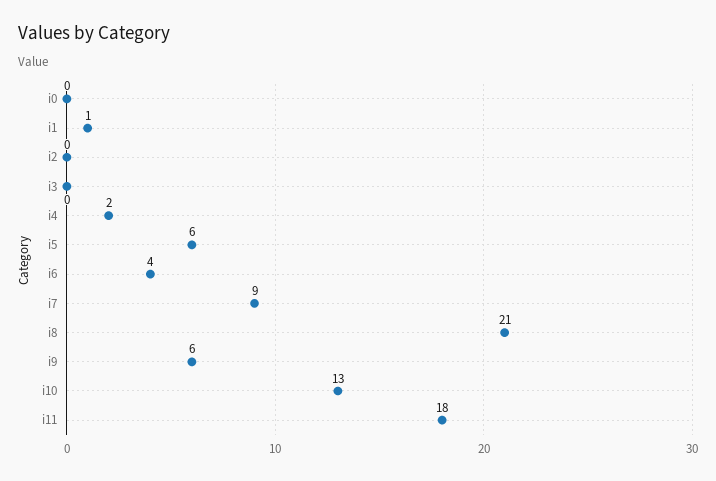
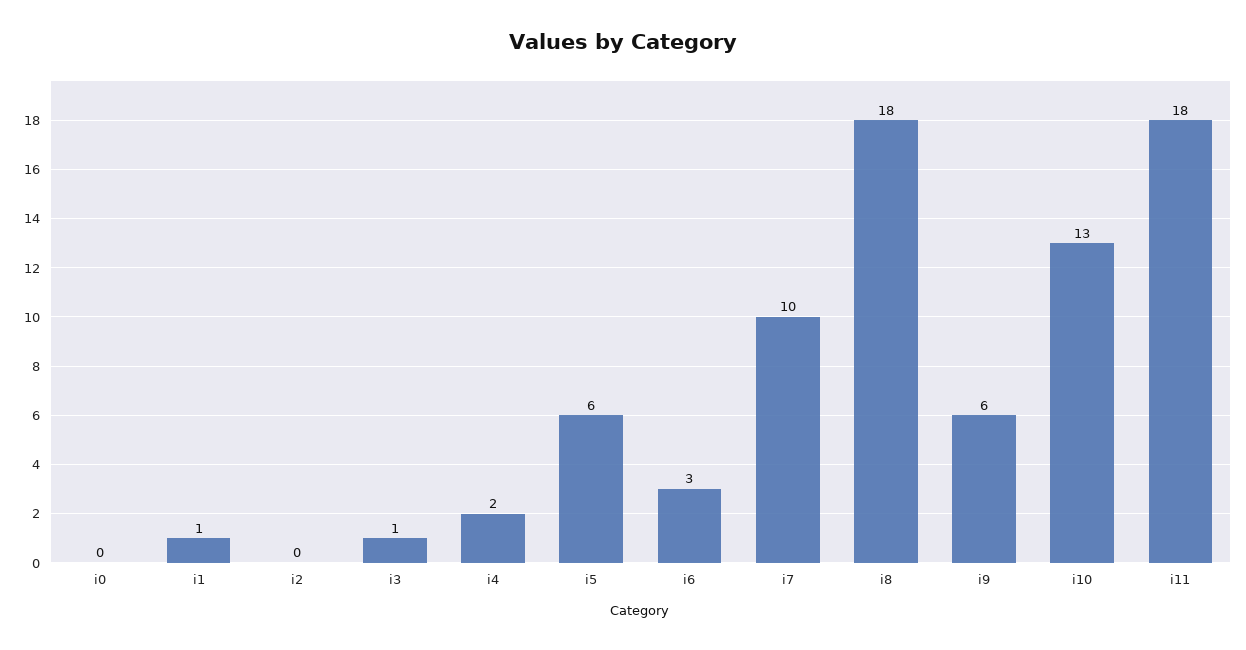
  {
    "i0": 0,
    "i1": 1,
    "i2": 0,
-   "i3": 0,
+   "i3": 1,
    "i4": 2,
    "i5": 6,
-   "i6": 4,
+   "i6": 3,
-   "i7": 9,
+   "i7": 10,
-   "i8": 21,
+   "i8": 18,
    "i9": 6,
    "i10": 13,
    "i11": 18
  }

